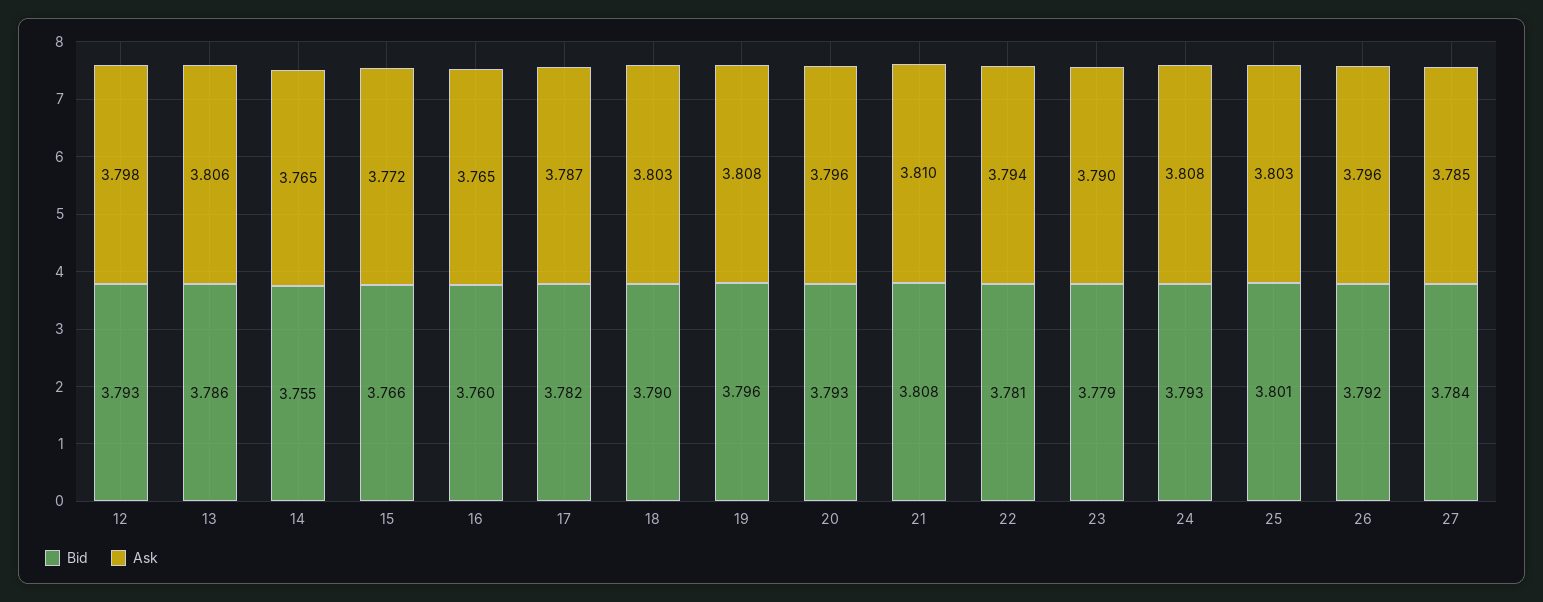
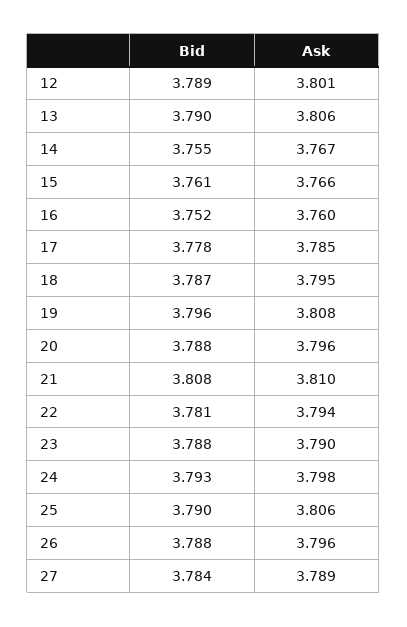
  {
    "Bid": {
-     "12": 3.793,
+     "12": 3.789,
-     "13": 3.786,
+     "13": 3.79,
      "14": 3.755,
-     "15": 3.766,
+     "15": 3.761,
-     "16": 3.76,
+     "16": 3.752,
-     "17": 3.782,
+     "17": 3.778,
-     "18": 3.79,
+     "18": 3.787,
      "19": 3.796,
-     "20": 3.793,
+     "20": 3.788,
      "21": 3.808,
      "22": 3.781,
-     "23": 3.779,
+     "23": 3.788,
      "24": 3.793,
-     "25": 3.801,
+     "25": 3.79,
-     "26": 3.792,
+     "26": 3.788,
      "27": 3.784
    },
    "Ask": {
-     "12": 3.798,
+     "12": 3.801,
      "13": 3.806,
-     "14": 3.765,
+     "14": 3.767,
-     "15": 3.772,
+     "15": 3.766,
-     "16": 3.765,
+     "16": 3.76,
-     "17": 3.787,
+     "17": 3.785,
-     "18": 3.803,
+     "18": 3.795,
      "19": 3.808,
      "20": 3.796,
      "21": 3.81,
      "22": 3.794,
      "23": 3.79,
-     "24": 3.808,
+     "24": 3.798,
-     "25": 3.803,
+     "25": 3.806,
      "26": 3.796,
-     "27": 3.785
+     "27": 3.789
    }
  }

